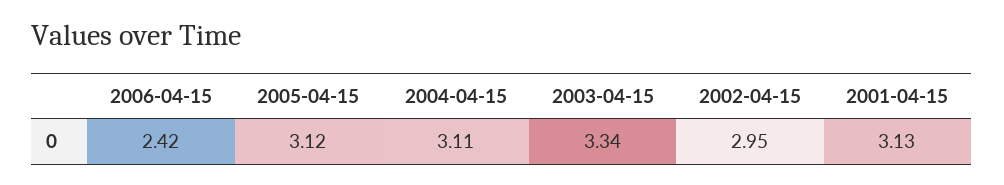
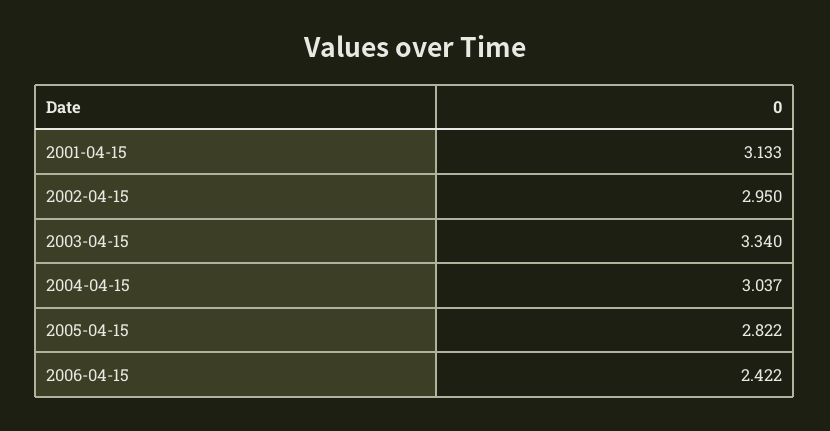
  {
    "2006-04-15": 2.422,
-   "2005-04-15": 3.12,
+   "2005-04-15": 2.822,
-   "2004-04-15": 3.11,
+   "2004-04-15": 3.037,
    "2003-04-15": 3.34,
    "2002-04-15": 2.95,
    "2001-04-15": 3.133
  }

